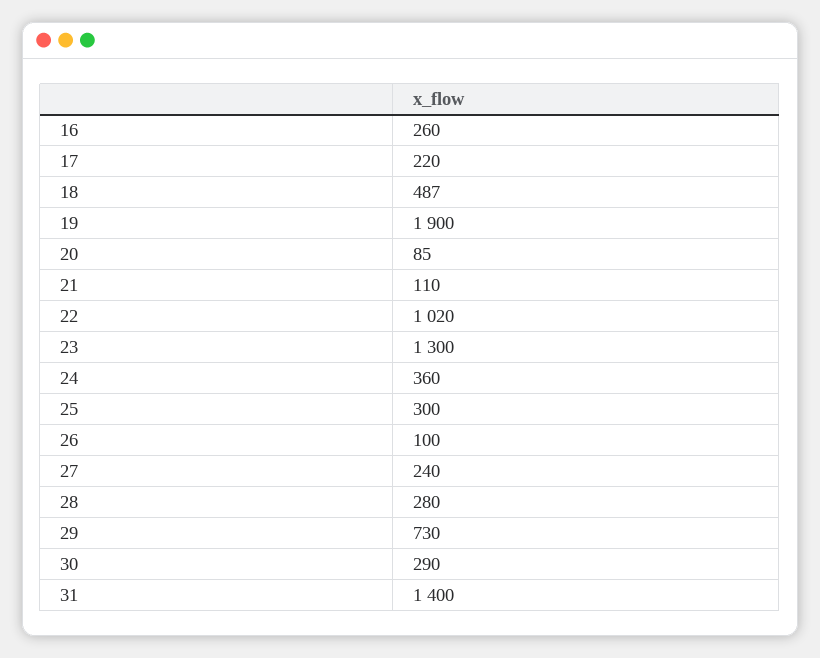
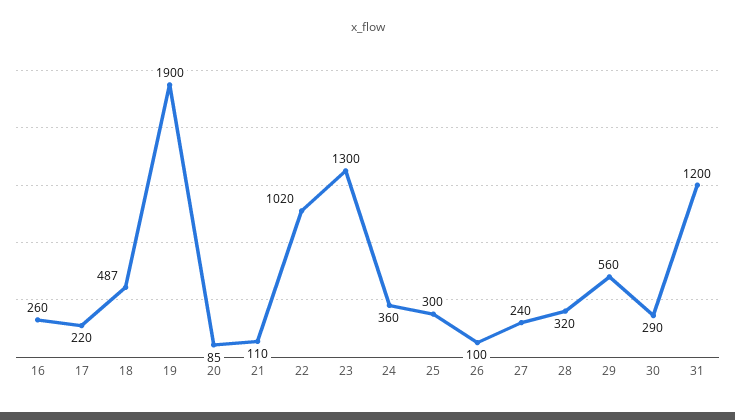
  {
    "16": 260,
    "17": 220,
    "18": 487,
    "19": 1900,
    "20": 85,
    "21": 110,
    "22": 1020,
    "23": 1300,
    "24": 360,
    "25": 300,
    "26": 100,
    "27": 240,
-   "28": 280,
+   "28": 320,
-   "29": 730,
+   "29": 560,
    "30": 290,
-   "31": 1400
+   "31": 1200
  }

